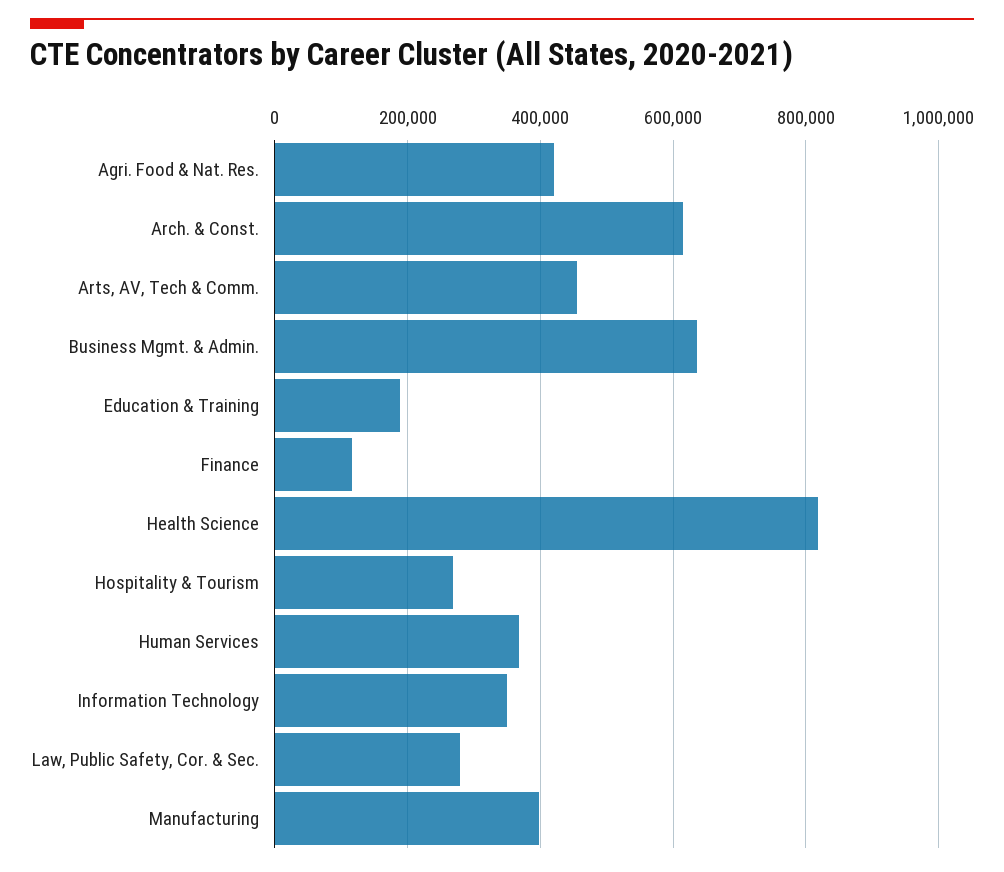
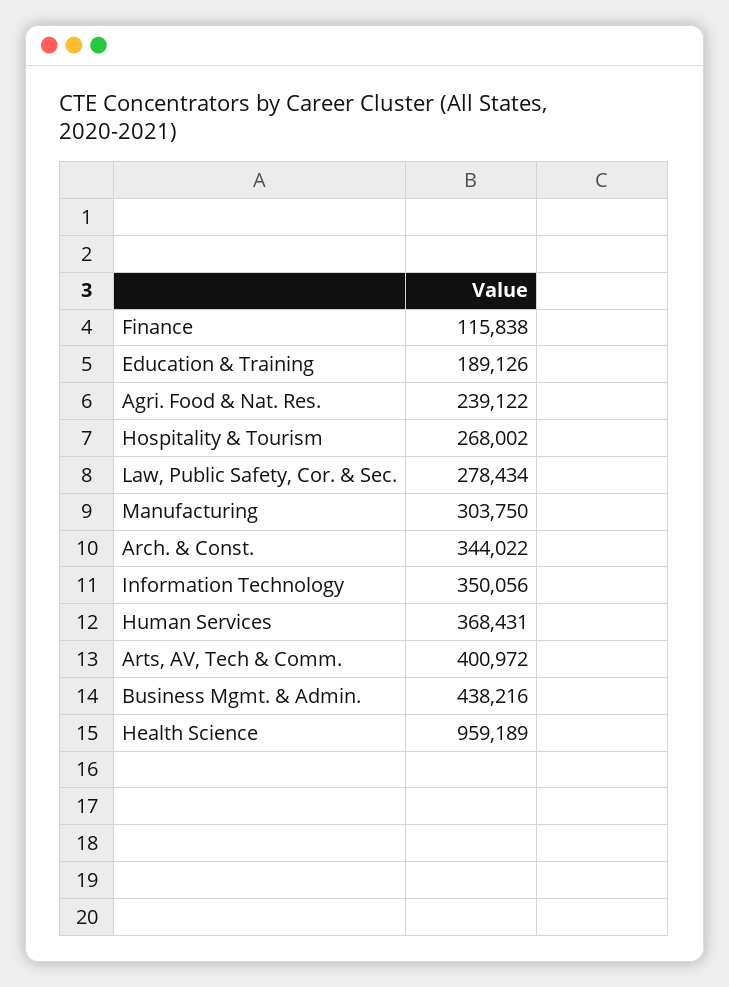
  {
-   "Agri. Food & Nat. Res.": 420000,
+   "Agri. Food & Nat. Res.": 239122,
-   "Arch. & Const.": 620000,
+   "Arch. & Const.": 344022,
-   "Arts, AV, Tech & Comm.": 460000,
+   "Arts, AV, Tech & Comm.": 400972,
-   "Business Mgmt. & Admin.": 640000,
+   "Business Mgmt. & Admin.": 438216,
    "Education & Training": 189126,
    "Finance": 115838,
-   "Health Science": 820000,
+   "Health Science": 959189,
    "Hospitality & Tourism": 268002,
    "Human Services": 368431,
    "Information Technology": 350056,
    "Law, Public Safety, Cor. & Sec.": 278434,
-   "Manufacturing": 400000
+   "Manufacturing": 303750
  }

